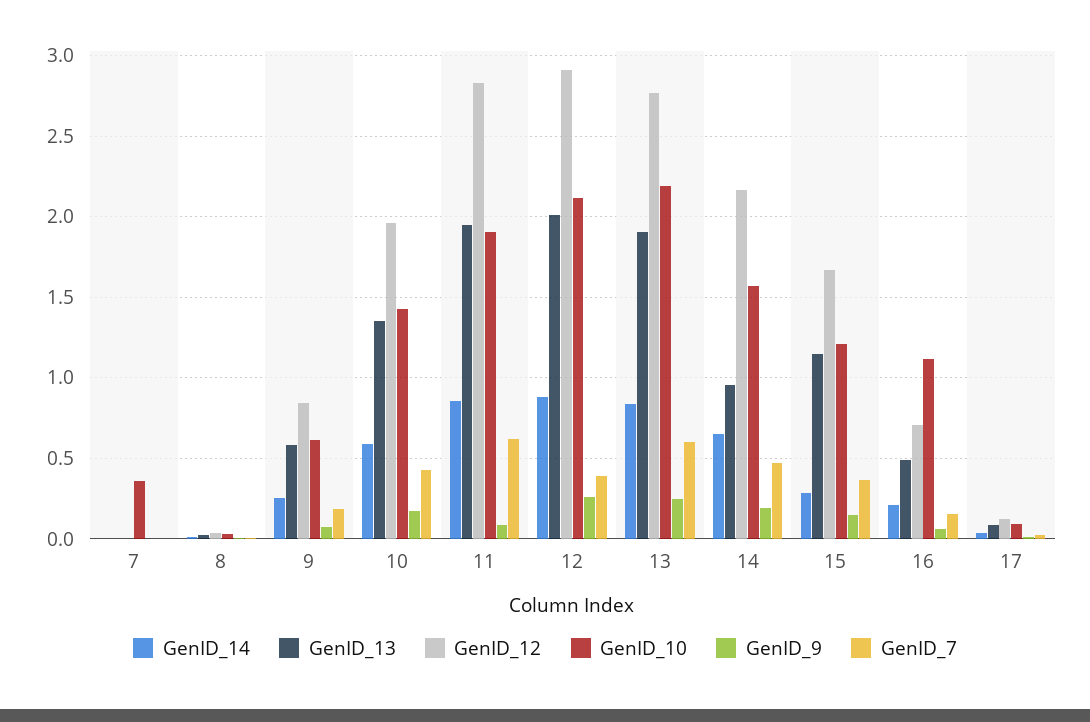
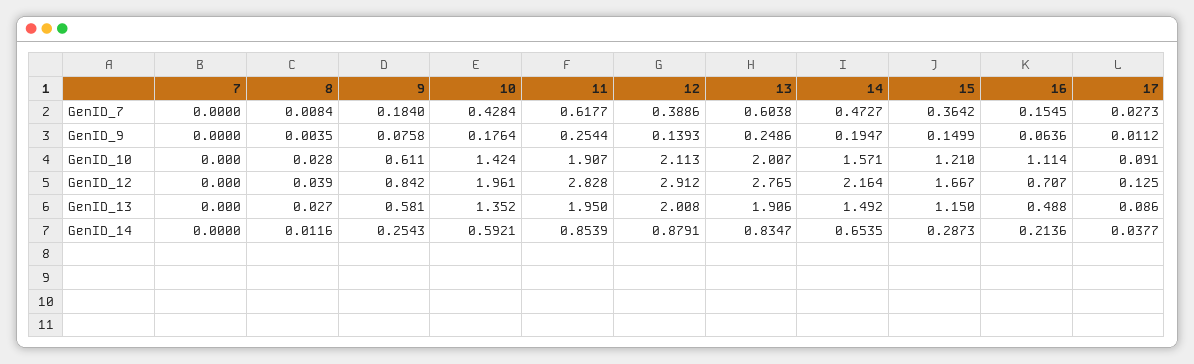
  {
    "GenID_14": {
      "7": 0,
      "8": 0.0116,
      "9": 0.2543,
      "10": 0.5921,
      "11": 0.8539,
      "12": 0.8791,
      "13": 0.8347,
      "14": 0.6535,
      "15": 0.2873,
      "16": 0.2136,
      "17": 0.0377
    },
    "GenID_13": {
      "7": 0,
      "8": 0.027,
      "9": 0.581,
      "10": 1.352,
      "11": 1.95,
      "12": 2.008,
      "13": 1.906,
-     "14": 0.95,
+     "14": 1.492,
      "15": 1.15,
      "16": 0.488,
      "17": 0.086
    },
    "GenID_12": {
      "7": 0,
      "8": 0.039,
      "9": 0.842,
      "10": 1.961,
      "11": 2.828,
      "12": 2.912,
      "13": 2.765,
      "14": 2.164,
      "15": 1.667,
      "16": 0.707,
      "17": 0.125
    },
    "GenID_10": {
-     "7": 0.35,
+     "7": 0,
      "8": 0.028,
      "9": 0.611,
      "10": 1.424,
      "11": 1.907,
      "12": 2.113,
-     "13": 2.2,
+     "13": 2.007,
      "14": 1.571,
      "15": 1.21,
      "16": 1.114,
      "17": 0.091
    },
    "GenID_9": {
      "7": 0,
      "8": 0.0035,
      "9": 0.0758,
      "10": 0.1764,
-     "11": 0.1,
+     "11": 0.2544,
-     "12": 0.25,
+     "12": 0.1393,
      "13": 0.2486,
      "14": 0.1947,
      "15": 0.1499,
      "16": 0.0636,
      "17": 0.0112
    },
    "GenID_7": {
      "7": 0,
      "8": 0.0084,
      "9": 0.184,
      "10": 0.4284,
      "11": 0.6177,
      "12": 0.3886,
      "13": 0.6038,
      "14": 0.4727,
      "15": 0.3642,
      "16": 0.1545,
      "17": 0.0273
    }
  }

